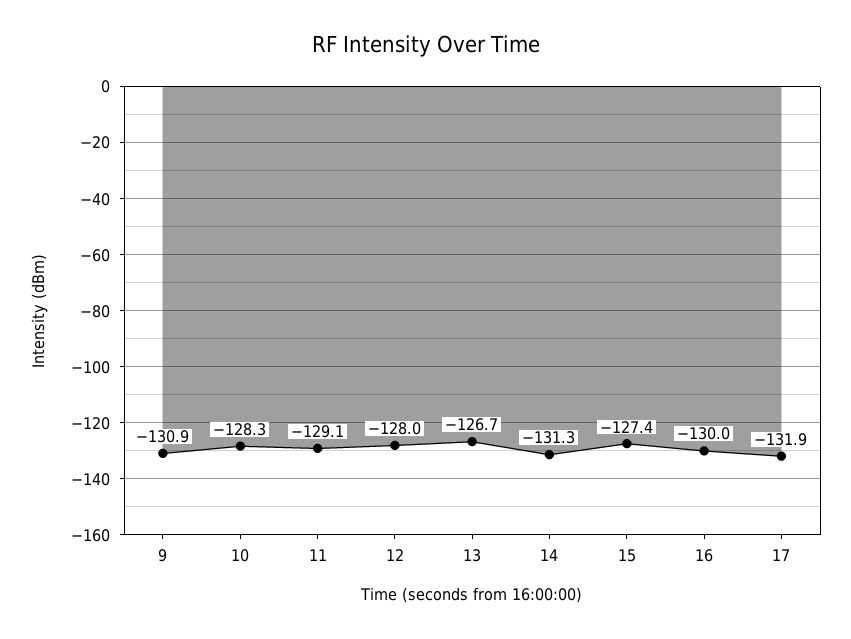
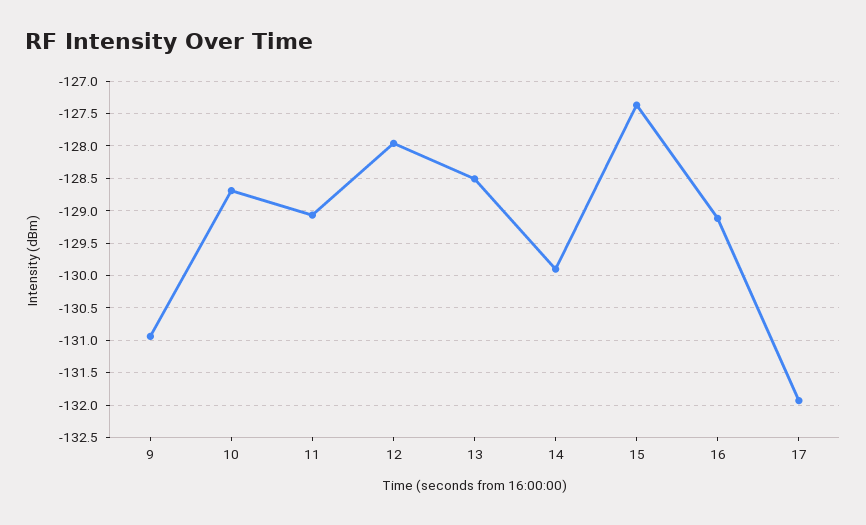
  {
    "9": -130.9,
-   "10": -128.3,
+   "10": -128.7,
    "11": -129.1,
    "12": -128,
-   "13": -126.7,
+   "13": -128.5,
-   "14": -131.3,
+   "14": -129.9,
    "15": -127.4,
-   "16": -130,
+   "16": -129.1,
    "17": -131.9
  }

